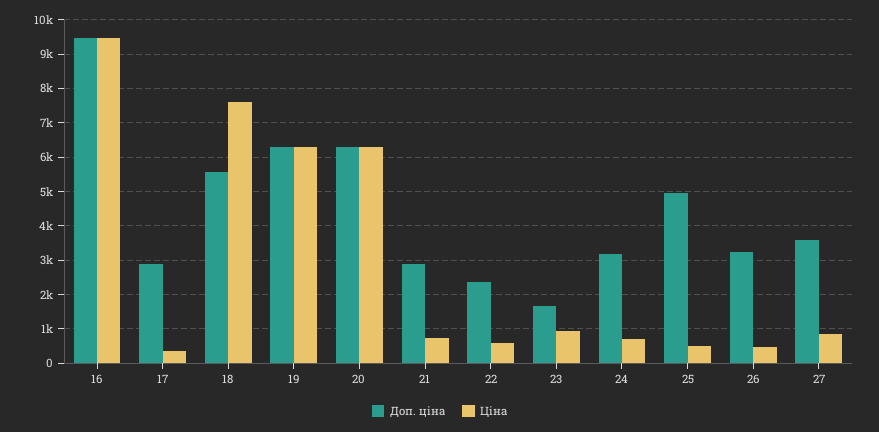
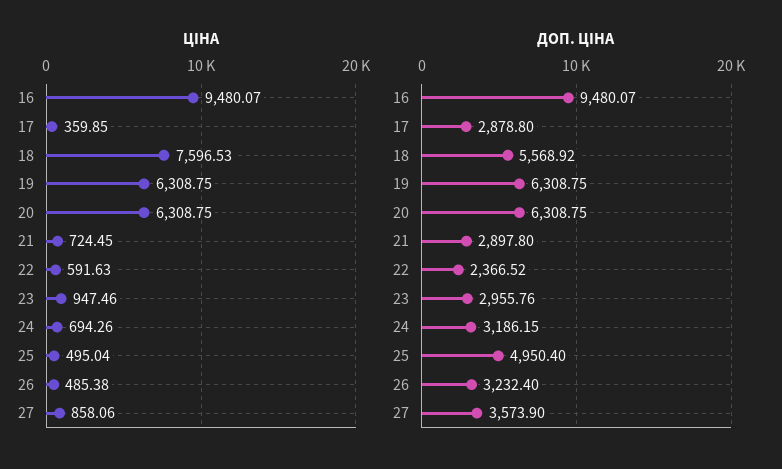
  {
    "Доп. ціна": {
      "16": 9480.07,
      "17": 2878.8,
      "18": 5568.92,
      "19": 6308.75,
      "20": 6308.75,
      "21": 2897.8,
      "22": 2366.52,
-     "23": 1600,
+     "23": 2955.76,
      "24": 3186.15,
      "25": 4950.4,
      "26": 3232.4,
      "27": 3573.9
    },
    "Ціна": {
      "16": 9480.07,
      "17": 359.85,
      "18": 7596.53,
      "19": 6308.75,
      "20": 6308.75,
      "21": 724.45,
      "22": 591.63,
      "23": 947.46,
      "24": 694.26,
      "25": 495.04,
      "26": 485.38,
      "27": 858.06
    }
  }

